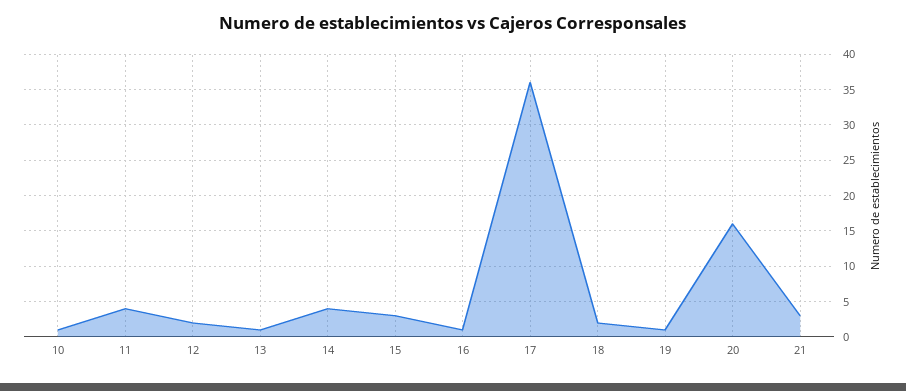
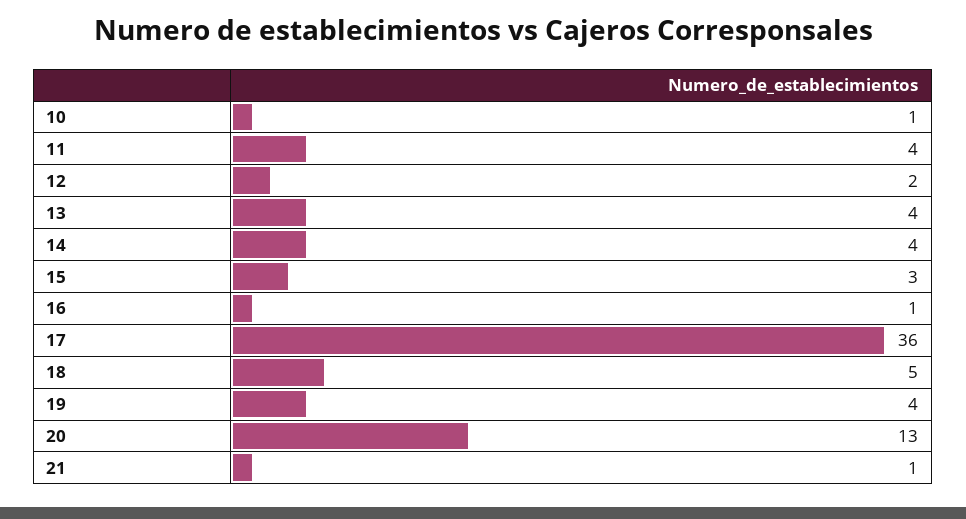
  {
    "10": 1,
    "11": 4,
    "12": 2,
-   "13": 1,
+   "13": 4,
    "14": 4,
    "15": 3,
    "16": 1,
    "17": 36,
-   "18": 2,
+   "18": 5,
-   "19": 1,
+   "19": 4,
-   "20": 16,
+   "20": 13,
-   "21": 3
+   "21": 1
  }

